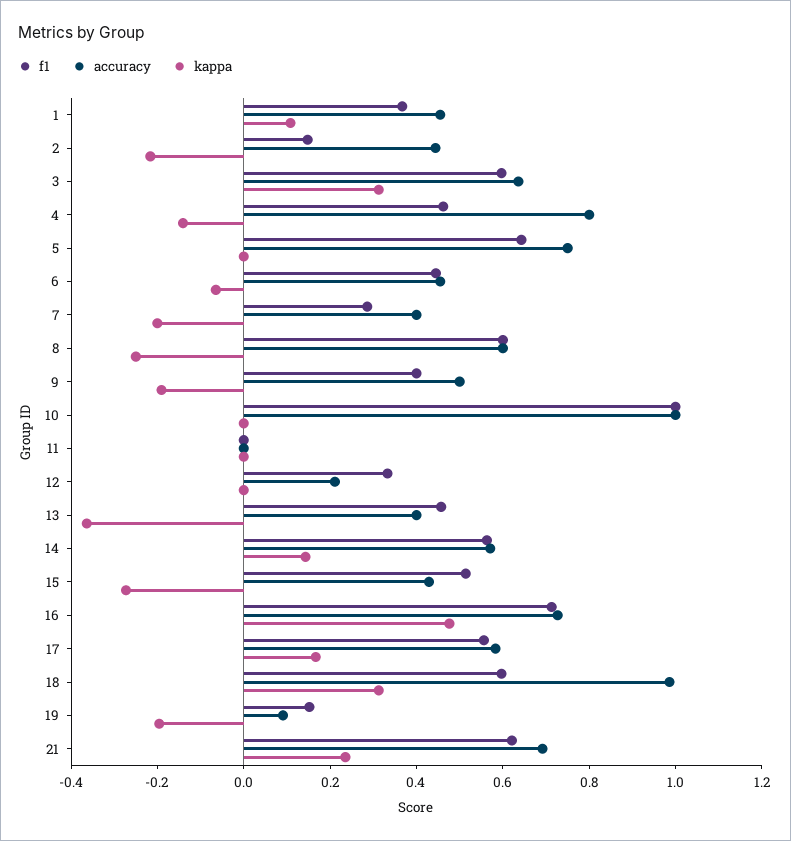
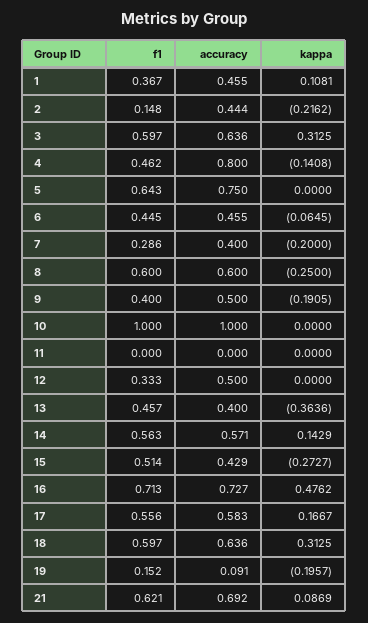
  {
    "f1": {
      "1": 0.367,
      "2": 0.148,
      "3": 0.597,
      "4": 0.462,
      "5": 0.643,
      "6": 0.445,
      "7": 0.286,
      "8": 0.6,
      "9": 0.4,
      "10": 1,
      "11": 0,
      "12": 0.333,
      "13": 0.457,
      "14": 0.563,
      "15": 0.514,
      "16": 0.713,
      "17": 0.556,
      "18": 0.597,
      "19": 0.152,
      "21": 0.621
    },
    "accuracy": {
      "1": 0.455,
      "2": 0.444,
      "3": 0.636,
      "4": 0.8,
      "5": 0.75,
      "6": 0.455,
      "7": 0.4,
      "8": 0.6,
      "9": 0.5,
      "10": 1,
      "11": 0,
-     "12": 0.2,
+     "12": 0.5,
      "13": 0.4,
      "14": 0.571,
      "15": 0.429,
      "16": 0.727,
      "17": 0.583,
-     "18": 1,
+     "18": 0.636,
      "19": 0.091,
      "21": 0.692
    },
    "kappa": {
      "1": 0.1081,
      "2": -0.2162,
      "3": 0.3125,
      "4": -0.1408,
      "5": 0,
      "6": -0.0645,
      "7": -0.2,
      "8": -0.25,
      "9": -0.1905,
      "10": 0,
      "11": 0,
      "12": 0,
      "13": -0.3636,
      "14": 0.1429,
      "15": -0.2727,
      "16": 0.4762,
      "17": 0.1667,
      "18": 0.3125,
      "19": -0.1957,
-     "21": 0.25
+     "21": 0.0869
    }
  }

